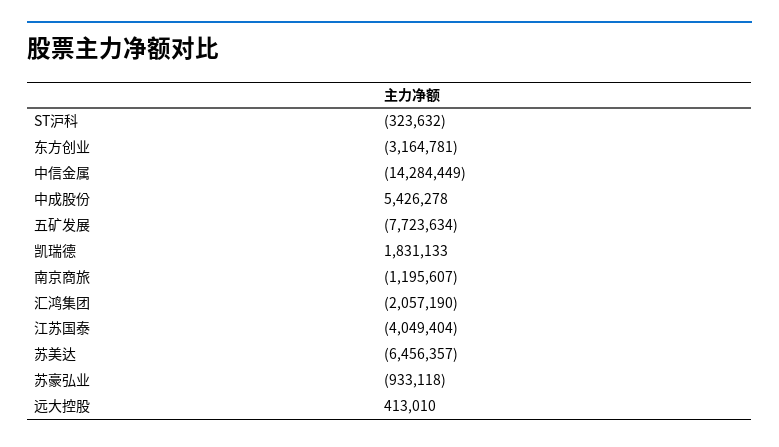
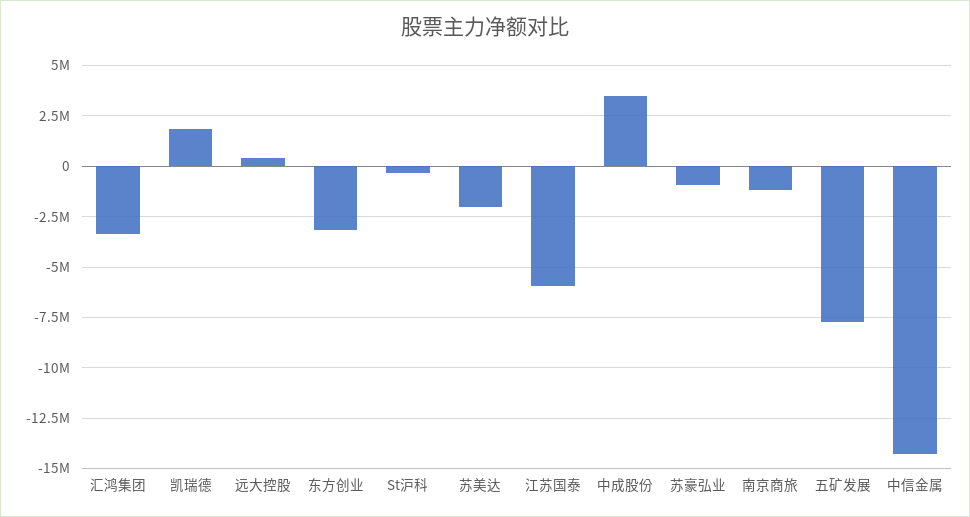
  {
    "ST沪科": -323632,
    "东方创业": -3164781,
    "中信金属": -14284449,
-   "中成股份": 5426278,
+   "中成股份": 3500000,
    "五矿发展": -7723634,
    "凯瑞德": 1831133,
    "南京商旅": -1195607,
-   "汇鸿集团": -2057190,
+   "汇鸿集团": -3500000,
-   "江苏国泰": -4049404,
+   "江苏国泰": -6000000,
-   "苏美达": -6456357,
+   "苏美达": -2000000,
    "苏豪弘业": -933118,
    "远大控股": 413010
  }

